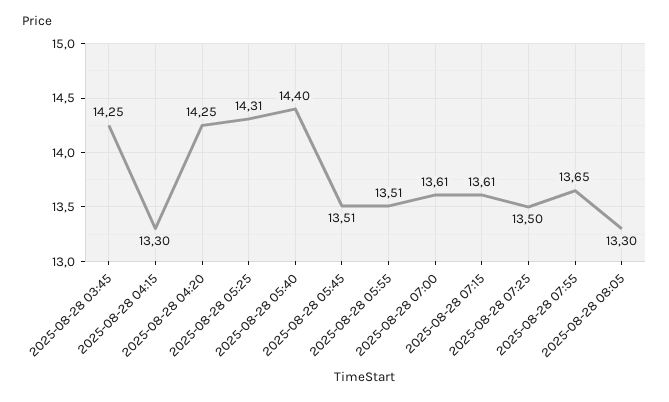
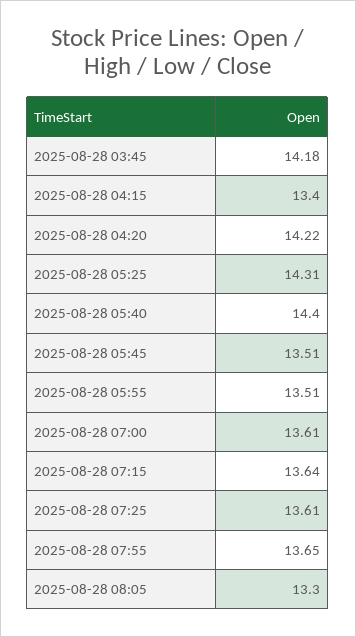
  {
-   "2025-08-28 03:45": 14.25,
+   "2025-08-28 03:45": 14.18,
-   "2025-08-28 04:15": 13.3,
+   "2025-08-28 04:15": 13.4,
-   "2025-08-28 04:20": 14.25,
+   "2025-08-28 04:20": 14.22,
    "2025-08-28 05:25": 14.31,
    "2025-08-28 05:40": 14.4,
    "2025-08-28 05:45": 13.51,
    "2025-08-28 05:55": 13.51,
    "2025-08-28 07:00": 13.61,
-   "2025-08-28 07:15": 13.61,
+   "2025-08-28 07:15": 13.64,
-   "2025-08-28 07:25": 13.5,
+   "2025-08-28 07:25": 13.61,
    "2025-08-28 07:55": 13.65,
    "2025-08-28 08:05": 13.3
  }

